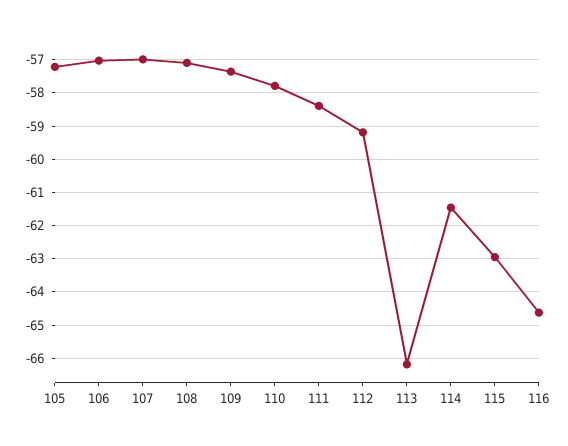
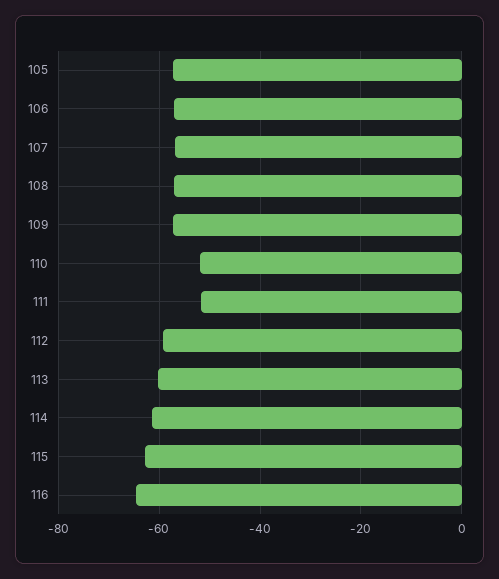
  {
    "105": -57.2,
    "106": -57,
    "107": -57,
    "108": -57.2,
    "109": -57.4,
-   "110": -57.8,
+   "110": -52,
-   "111": -58.4,
+   "111": -52,
    "112": -59.2,
-   "113": -66.2,
+   "113": -60,
    "114": -61.4,
    "115": -63,
    "116": -64.6
  }

